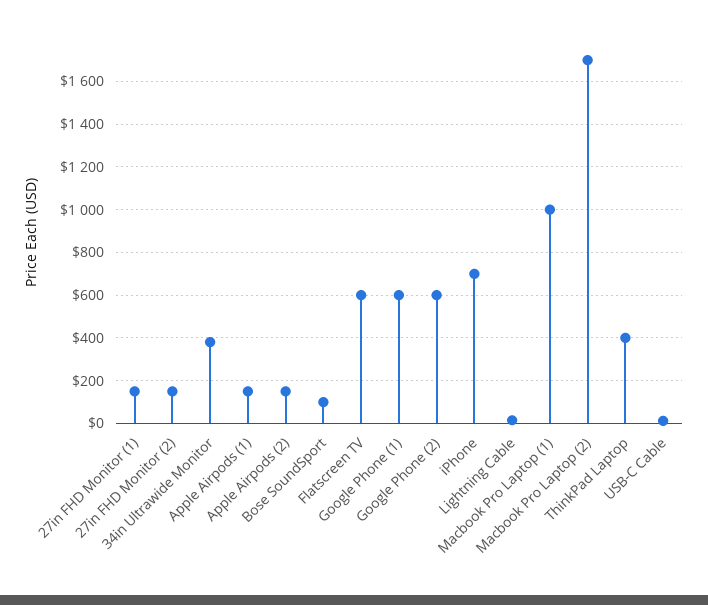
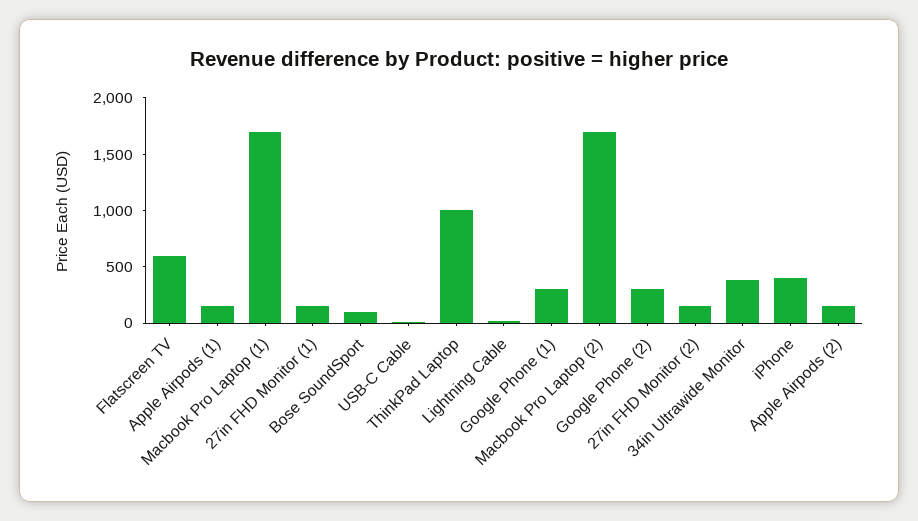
  {
    "27in FHD Monitor (1)": 150,
    "27in FHD Monitor (2)": 150,
    "34in Ultrawide Monitor": 400,
    "Apple Airpods (1)": 150,
    "Apple Airpods (2)": 150,
    "Bose SoundSport": 100,
    "Flatscreen TV": 600,
-   "Google Phone (1)": 600,
+   "Google Phone (1)": 300,
-   "Google Phone (2)": 600,
+   "Google Phone (2)": 300,
-   "iPhone": 700,
+   "iPhone": 400,
    "Lightning Cable": 0,
-   "Macbook Pro Laptop (1)": 1000,
+   "Macbook Pro Laptop (1)": 1700,
    "Macbook Pro Laptop (2)": 1700,
-   "ThinkPad Laptop": 400,
+   "ThinkPad Laptop": 1000,
    "USB-C Cable": 0
  }

